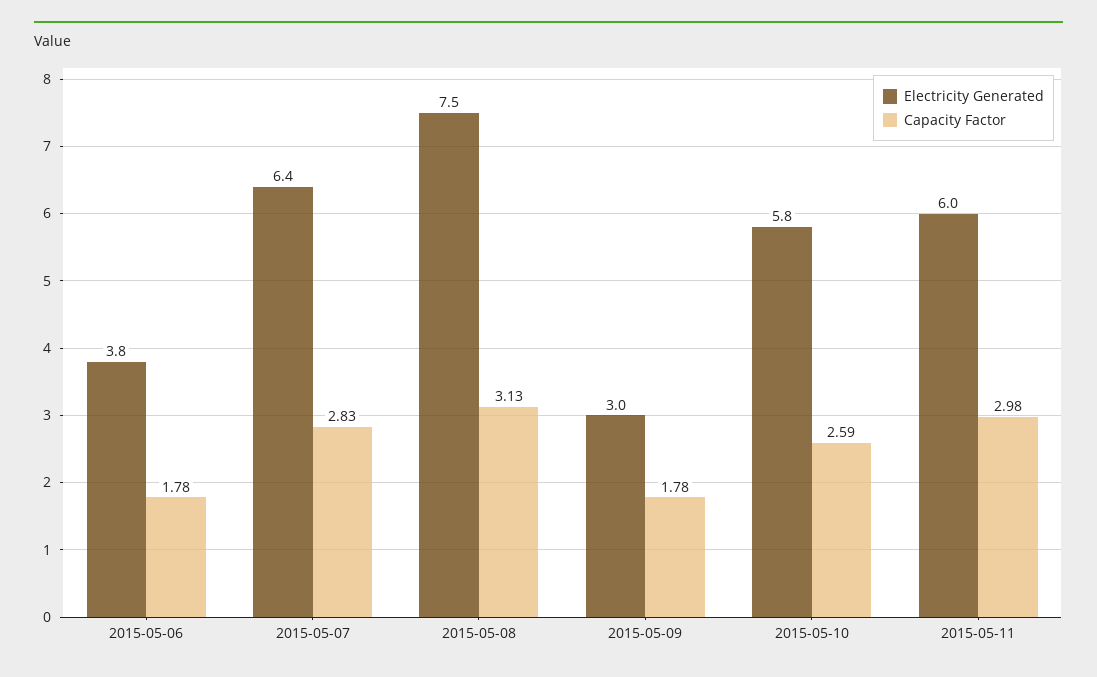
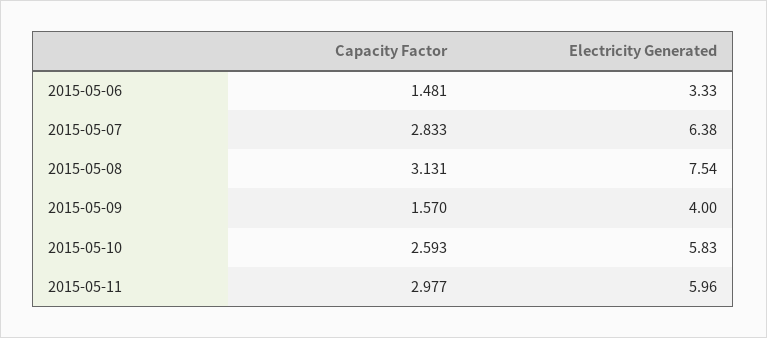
  {
    "Electricity Generated": {
-     "2015-05-06": 3.8,
+     "2015-05-06": 3.33,
      "2015-05-07": 6.38,
      "2015-05-08": 7.54,
-     "2015-05-09": 3,
+     "2015-05-09": 4,
      "2015-05-10": 5.83,
      "2015-05-11": 5.96
    },
    "Capacity Factor": {
-     "2015-05-06": 1.78,
+     "2015-05-06": 1.481,
      "2015-05-07": 2.833,
      "2015-05-08": 3.131,
-     "2015-05-09": 1.78,
+     "2015-05-09": 1.57,
      "2015-05-10": 2.593,
      "2015-05-11": 2.977
    }
  }

